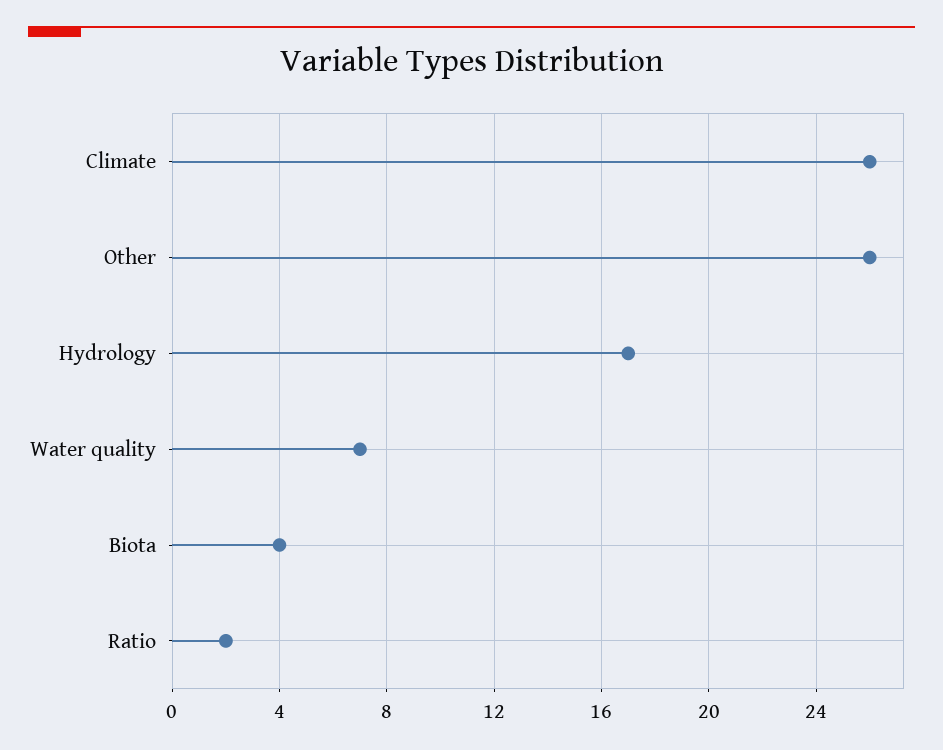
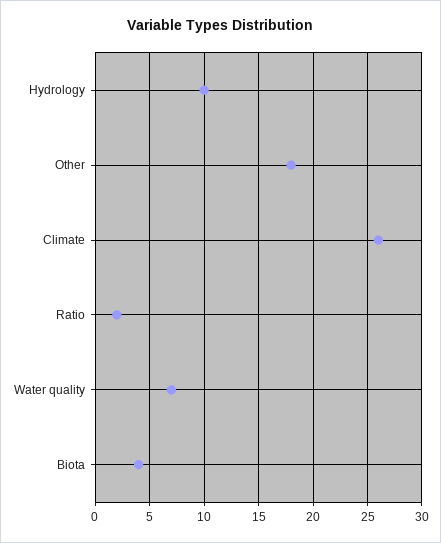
  {
    "Climate": 26,
-   "Other": 26,
+   "Other": 18,
-   "Hydrology": 17,
+   "Hydrology": 10,
    "Water quality": 7,
    "Biota": 4,
    "Ratio": 2
  }

